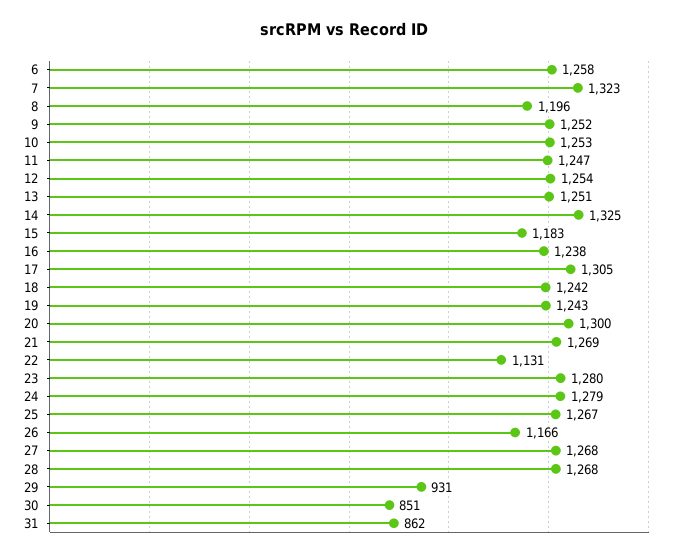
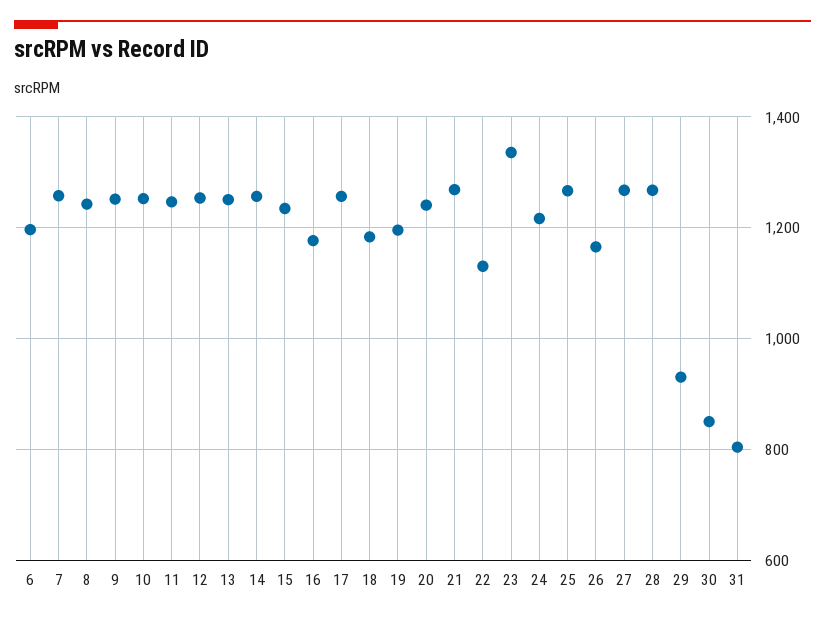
  {
-   "6": 1258,
+   "6": 1200,
-   "7": 1323,
+   "7": 1260,
-   "8": 1196,
+   "8": 1240,
    "9": 1252,
    "10": 1253,
    "11": 1247,
    "12": 1254,
    "13": 1251,
-   "14": 1325,
+   "14": 1260,
-   "15": 1183,
+   "15": 1240,
-   "16": 1238,
+   "16": 1180,
-   "17": 1305,
+   "17": 1260,
-   "18": 1242,
+   "18": 1180,
-   "19": 1243,
+   "19": 1200,
-   "20": 1300,
+   "20": 1240,
    "21": 1269,
    "22": 1131,
-   "23": 1280,
+   "23": 1340,
-   "24": 1279,
+   "24": 1220,
    "25": 1267,
    "26": 1166,
    "27": 1268,
    "28": 1268,
    "29": 931,
    "30": 851,
-   "31": 862
+   "31": 800
  }

